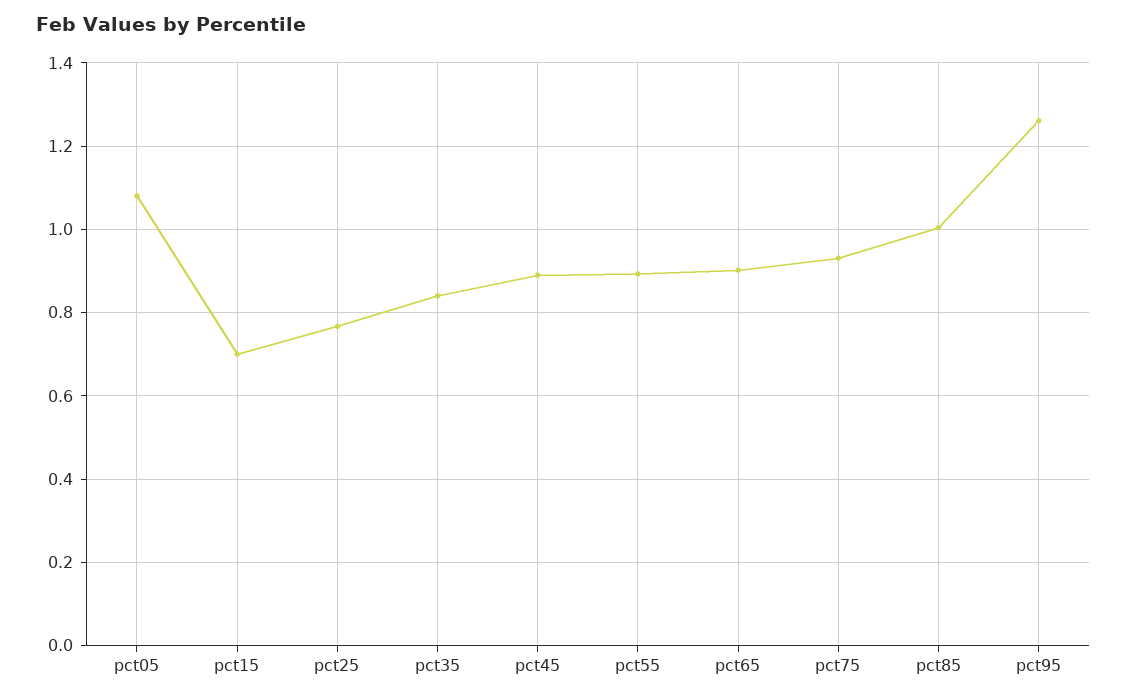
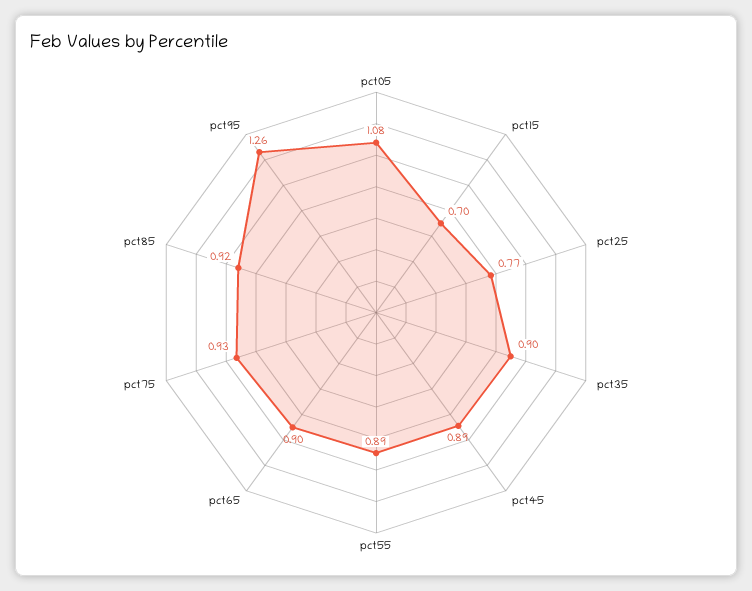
  {
    "pct05": 1.08,
    "pct15": 0.7,
    "pct25": 0.77,
-   "pct35": 0.84,
+   "pct35": 0.9,
    "pct45": 0.89,
    "pct55": 0.89,
    "pct65": 0.9,
    "pct75": 0.93,
-   "pct85": 1,
+   "pct85": 0.92,
    "pct95": 1.26
  }

